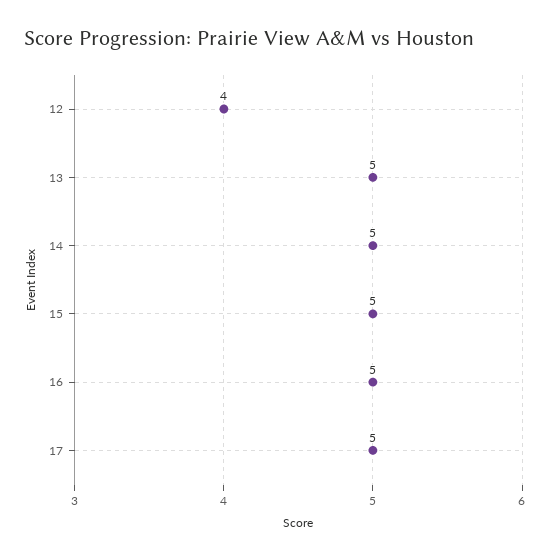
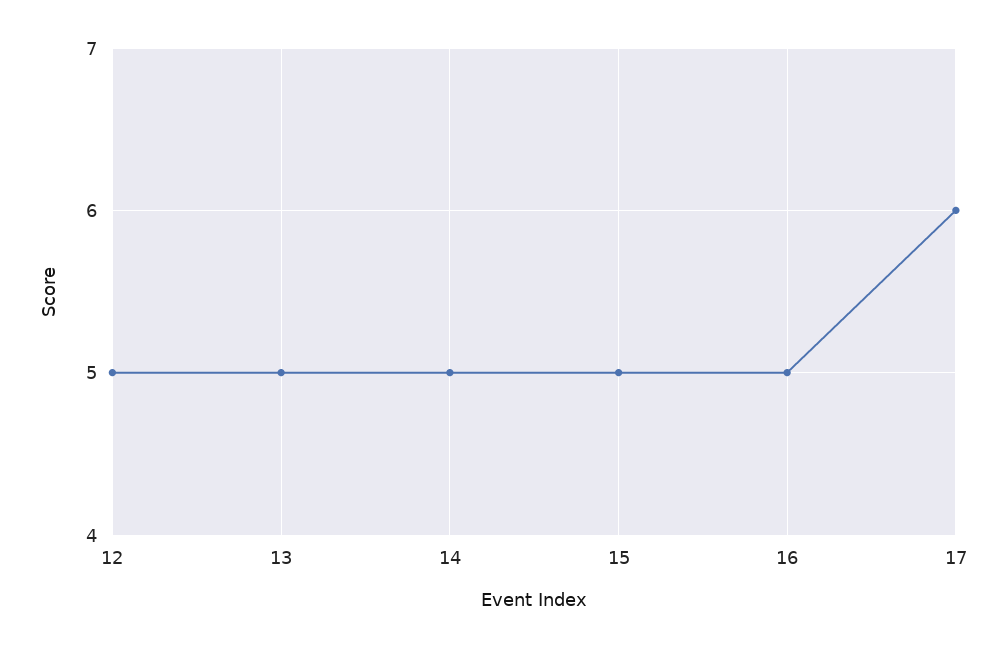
  {
-   "12": 4,
+   "12": 5,
    "13": 5,
    "14": 5,
    "15": 5,
    "16": 5,
-   "17": 5
+   "17": 6
  }

